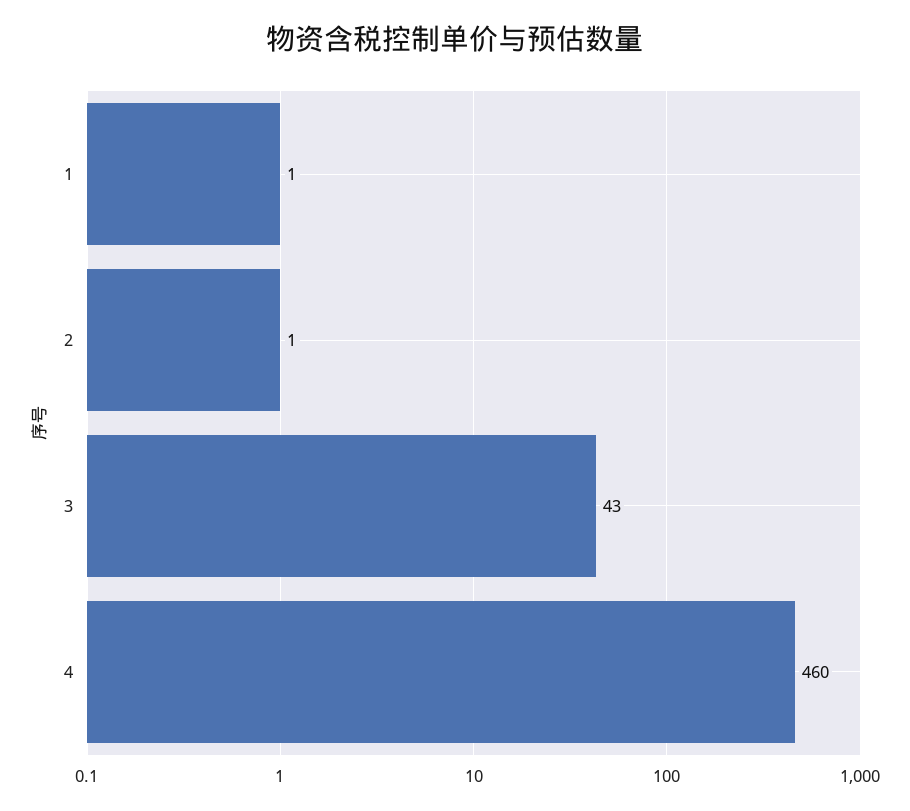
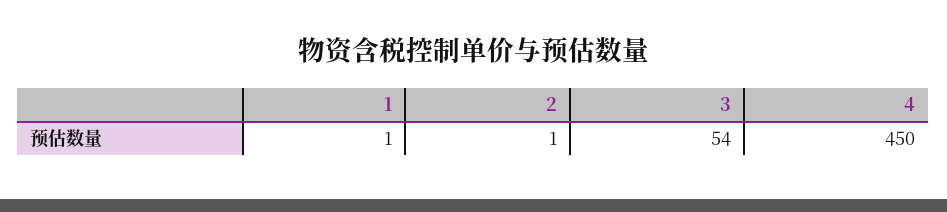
  {
    "1": 1,
    "2": 1,
-   "3": 43,
+   "3": 54,
-   "4": 460
+   "4": 450
  }

